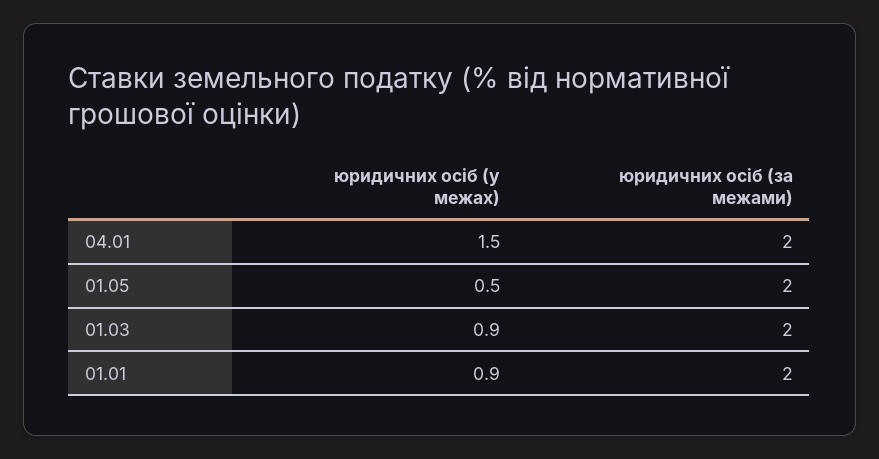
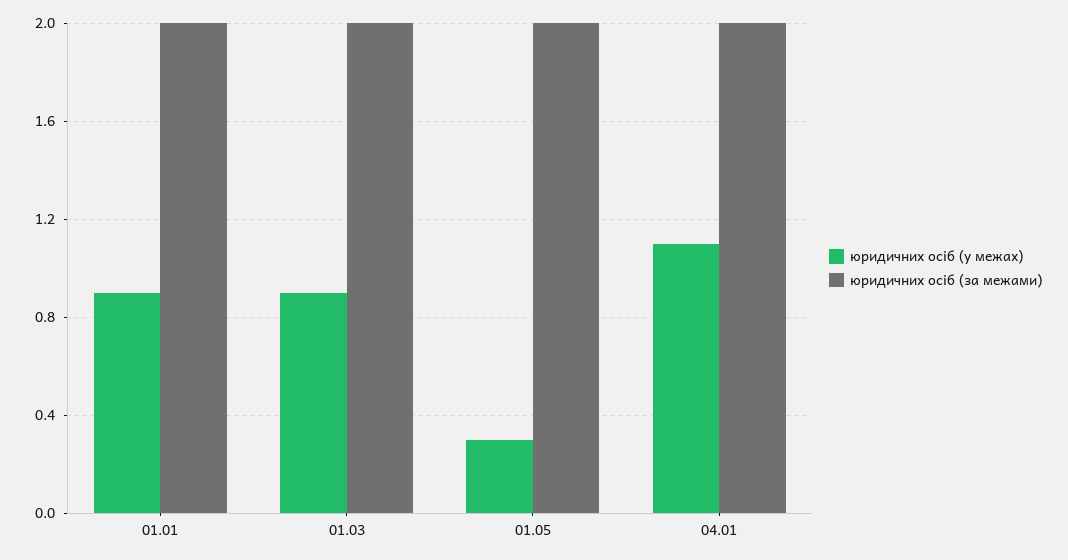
  {
    "юридичних осіб (у межах)": {
-     "04.01": 1.5,
+     "04.01": 1.1,
-     "01.05": 0.5,
+     "01.05": 0.3,
      "01.03": 0.9,
      "01.01": 0.9
    },
    "юридичних осіб (за межами)": {
      "04.01": 2,
      "01.05": 2,
      "01.03": 2,
      "01.01": 2
    }
  }

